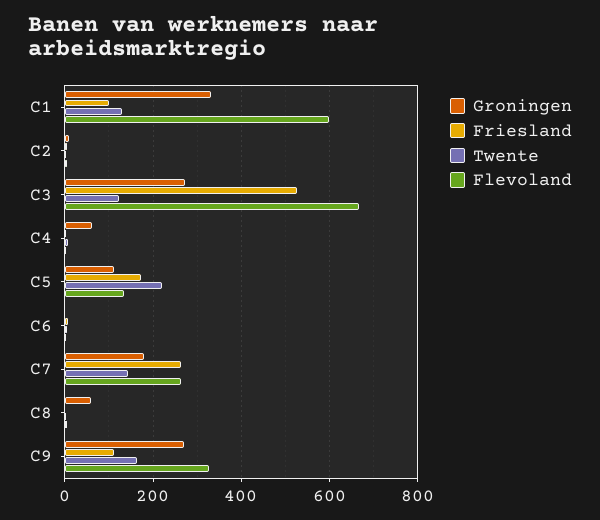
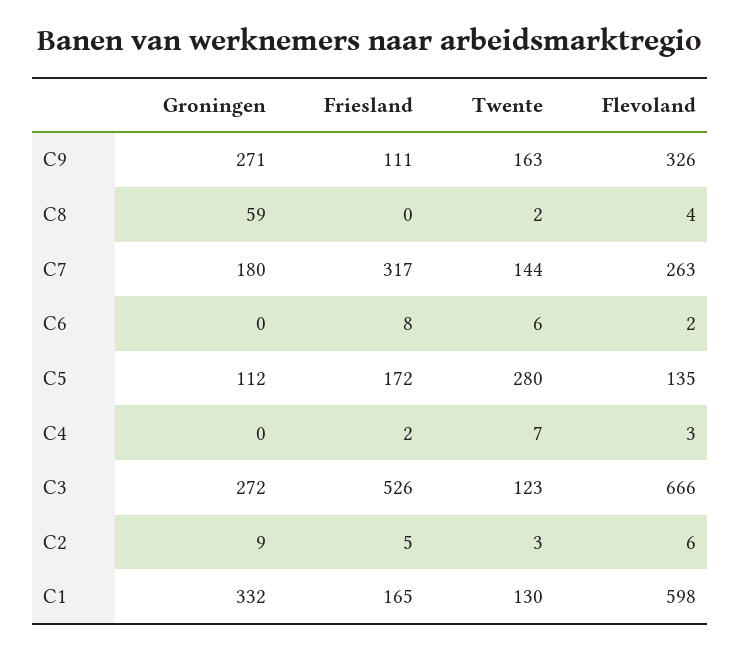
  {
    "Groningen": {
      "C1": 332,
      "C2": 9,
      "C3": 272,
-     "C4": 60,
+     "C4": 0,
      "C5": 112,
      "C6": 0,
      "C7": 180,
      "C8": 59,
      "C9": 271
    },
    "Friesland": {
-     "C1": 100,
+     "C1": 165,
      "C2": 5,
      "C3": 526,
      "C4": 2,
      "C5": 172,
      "C6": 8,
-     "C7": 260,
+     "C7": 317,
      "C8": 0,
      "C9": 111
    },
    "Twente": {
      "C1": 130,
      "C2": 3,
      "C3": 123,
      "C4": 7,
-     "C5": 220,
+     "C5": 280,
      "C6": 6,
      "C7": 144,
      "C8": 2,
      "C9": 163
    },
    "Flevoland": {
      "C1": 598,
      "C2": 6,
      "C3": 666,
      "C4": 3,
      "C5": 135,
      "C6": 2,
      "C7": 263,
      "C8": 4,
      "C9": 326
    }
  }

